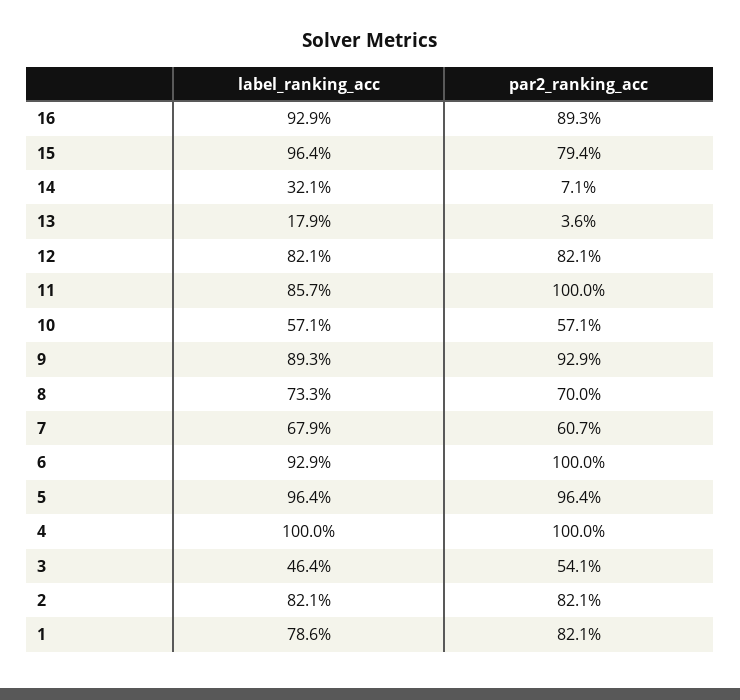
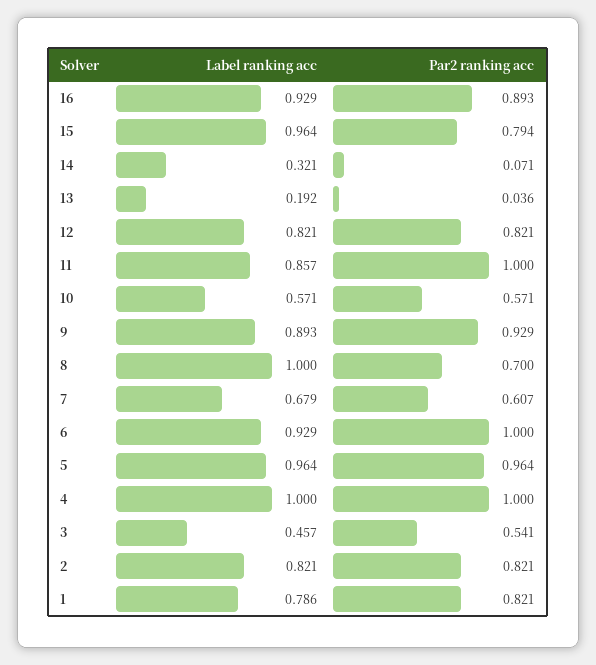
  {
    "label_ranking_acc": {
      "16": 0.929,
      "15": 0.964,
      "14": 0.321,
-     "13": 0.179,
+     "13": 0.192,
      "12": 0.821,
      "11": 0.857,
      "10": 0.571,
      "9": 0.893,
-     "8": 0.733,
+     "8": 1,
      "7": 0.679,
      "6": 0.929,
      "5": 0.964,
      "4": 1,
-     "3": 0.464,
+     "3": 0.457,
      "2": 0.821,
      "1": 0.786
    },
    "par2_ranking_acc": {
      "16": 0.893,
      "15": 0.794,
      "14": 0.071,
      "13": 0.036,
      "12": 0.821,
      "11": 1,
      "10": 0.571,
      "9": 0.929,
      "8": 0.7,
      "7": 0.607,
      "6": 1,
      "5": 0.964,
      "4": 1,
      "3": 0.541,
      "2": 0.821,
      "1": 0.821
    }
  }

